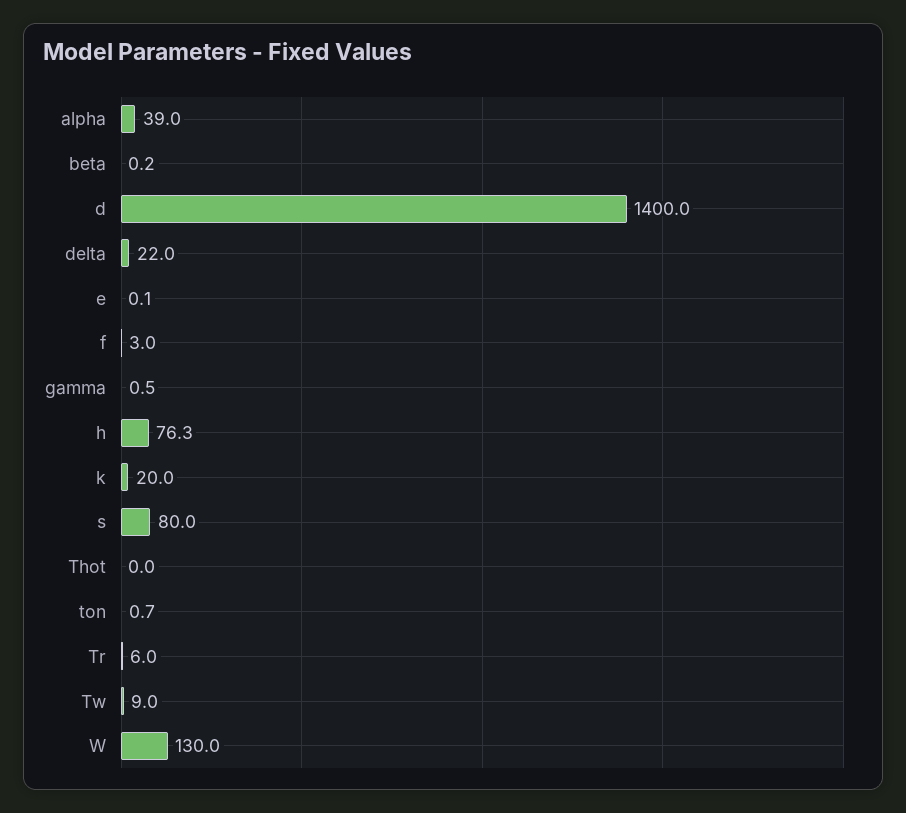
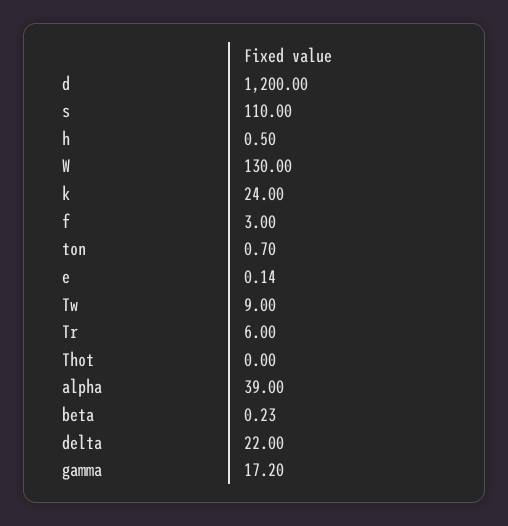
  {
    "alpha": 39,
    "beta": 0.23,
-   "d": 1400,
+   "d": 1200,
    "delta": 22,
    "e": 0.14,
    "f": 3,
-   "gamma": 0.5,
+   "gamma": 17.2,
-   "h": 76.3,
+   "h": 0.5,
-   "k": 20,
+   "k": 24,
-   "s": 80,
+   "s": 110,
    "Thot": 0,
    "ton": 0.7,
    "Tr": 6,
    "Tw": 9,
    "W": 130
  }

